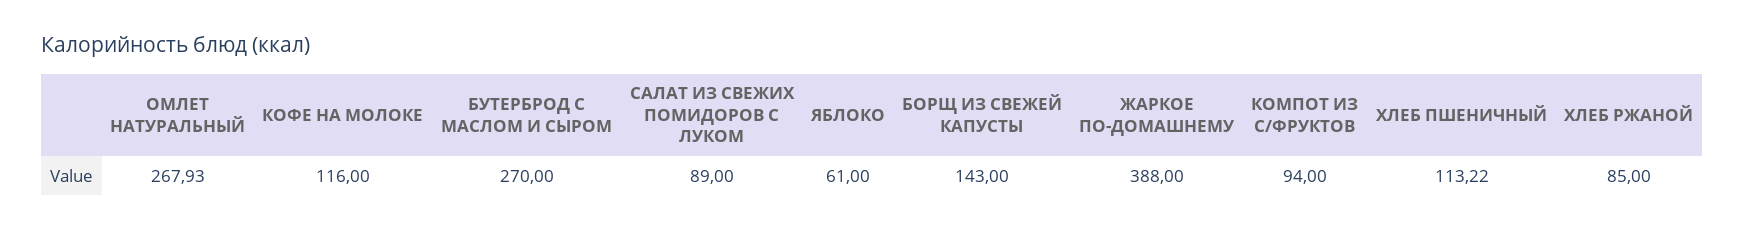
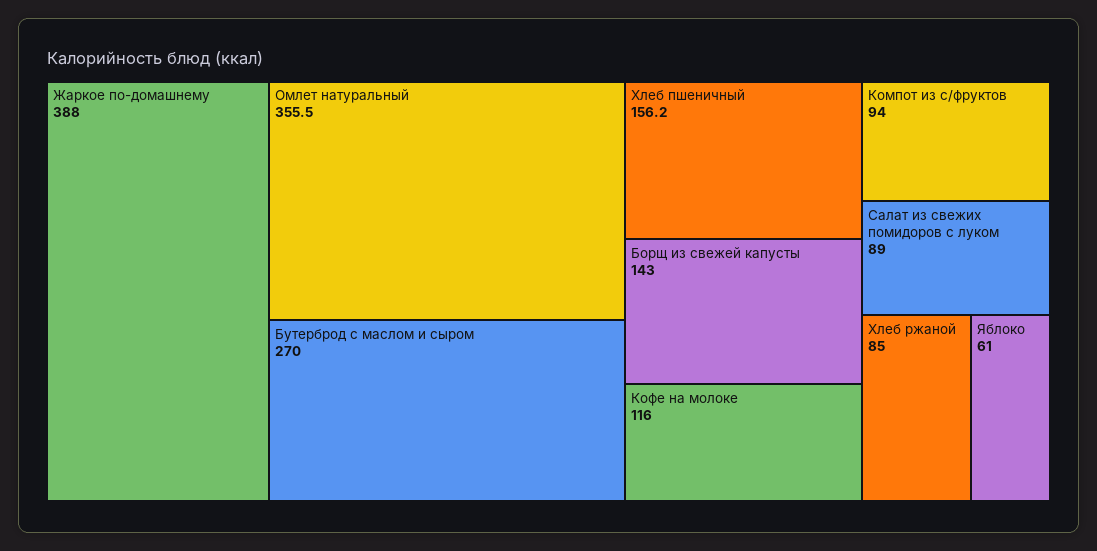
  {
-   "ОМЛЕТ НАТУРАЛЬНЫЙ": 267.93,
+   "ОМЛЕТ НАТУРАЛЬНЫЙ": 355.5,
    "КОФЕ НА МОЛОКЕ": 116,
    "БУТЕРБРОД С МАСЛОМ И СЫРОМ": 270,
    "САЛАТ ИЗ СВЕЖИХ ПОМИДОРОВ С ЛУКОМ": 89,
    "ЯБЛОКО": 61,
    "БОРЩ ИЗ СВЕЖЕЙ КАПУСТЫ": 143,
    "ЖАРКОЕ ПО-ДОМАШНЕМУ": 388,
    "КОМПОТ ИЗ С/ФРУКТОВ": 94,
-   "ХЛЕБ ПШЕНИЧНЫЙ": 113.22,
+   "ХЛЕБ ПШЕНИЧНЫЙ": 156.2,
    "ХЛЕБ РЖАНОЙ": 85
  }

